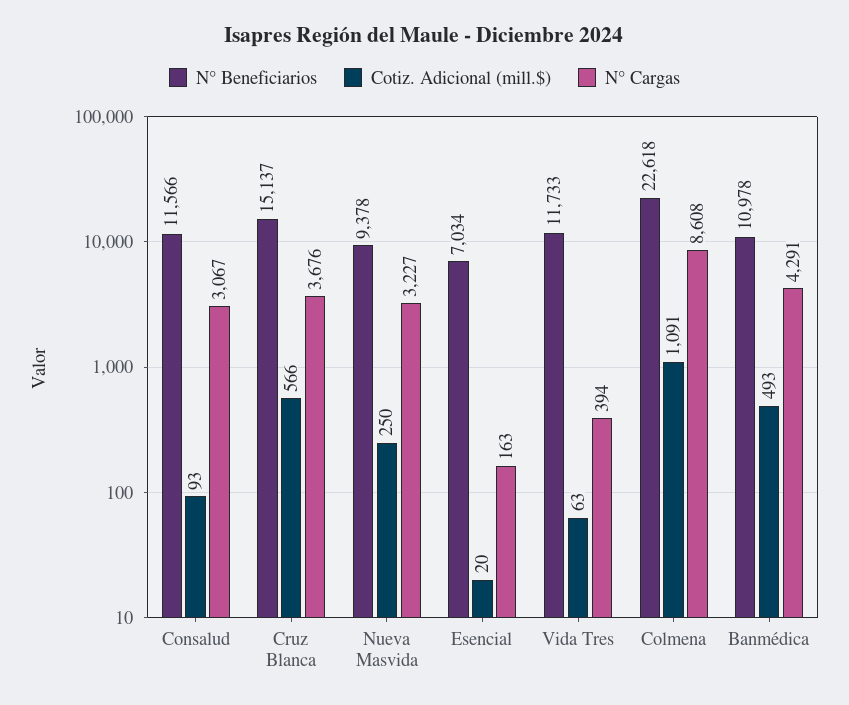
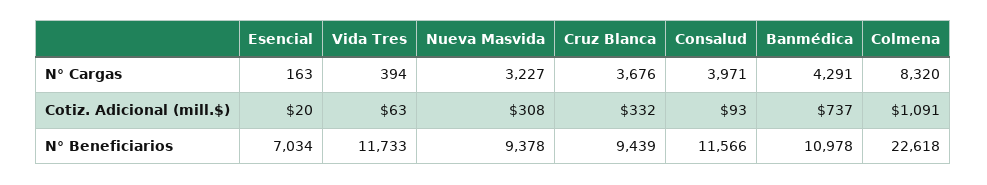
  {
    "N° Beneficiarios": {
      "Consalud": 11566,
-     "Cruz Blanca": 15137,
+     "Cruz Blanca": 9439,
      "Nueva Masvida": 9378,
      "Esencial": 7034,
      "Vida Tres": 11733,
      "Colmena": 22618,
      "Banmédica": 10978
    },
    "Cotiz. Adicional (mill.$)": {
      "Consalud": 93,
-     "Cruz Blanca": 566,
+     "Cruz Blanca": 332,
-     "Nueva Masvida": 250,
+     "Nueva Masvida": 308,
      "Esencial": 20,
      "Vida Tres": 63,
      "Colmena": 1091,
-     "Banmédica": 493
+     "Banmédica": 737
    },
    "N° Cargas": {
-     "Consalud": 3067,
+     "Consalud": 3971,
      "Cruz Blanca": 3676,
      "Nueva Masvida": 3227,
      "Esencial": 163,
      "Vida Tres": 394,
-     "Colmena": 8608,
+     "Colmena": 8320,
      "Banmédica": 4291
    }
  }

